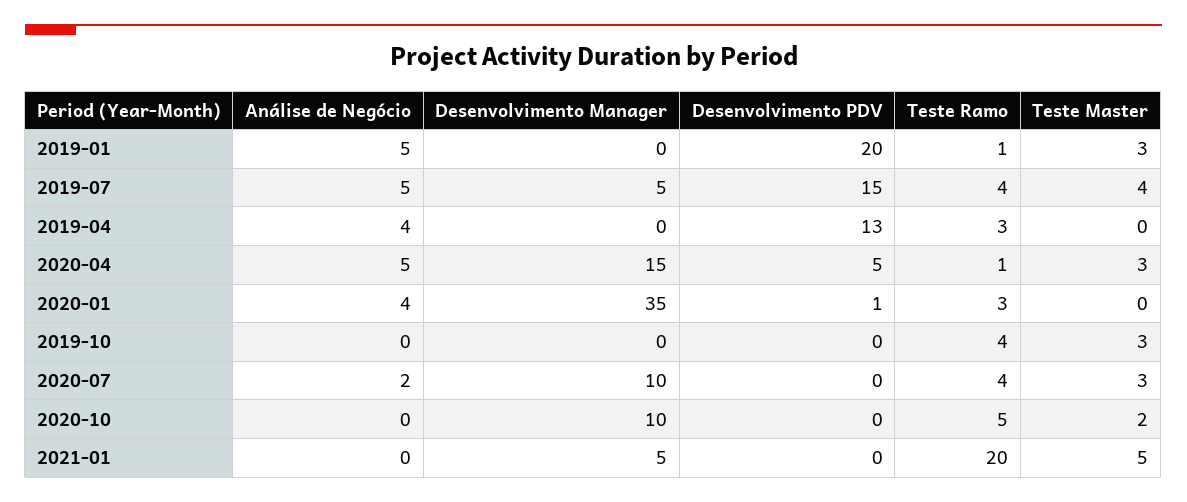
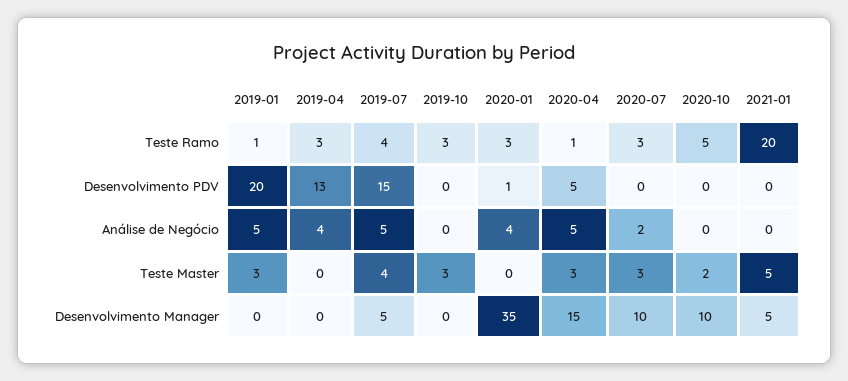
  {
    "Análise de Negócio": {
      "2019-01": 5,
      "2019-07": 5,
      "2019-04": 4,
      "2020-04": 5,
      "2020-01": 4,
      "2019-10": 0,
      "2020-07": 2,
      "2020-10": 0,
      "2021-01": 0
    },
    "Desenvolvimento Manager": {
      "2019-01": 0,
      "2019-07": 5,
      "2019-04": 0,
      "2020-04": 15,
      "2020-01": 35,
      "2019-10": 0,
      "2020-07": 10,
      "2020-10": 10,
      "2021-01": 5
    },
    "Desenvolvimento PDV": {
      "2019-01": 20,
      "2019-07": 15,
      "2019-04": 13,
      "2020-04": 5,
      "2020-01": 1,
      "2019-10": 0,
      "2020-07": 0,
      "2020-10": 0,
      "2021-01": 0
    },
    "Teste Ramo": {
      "2019-01": 1,
      "2019-07": 4,
      "2019-04": 3,
      "2020-04": 1,
      "2020-01": 3,
-     "2019-10": 4,
+     "2019-10": 3,
-     "2020-07": 4,
+     "2020-07": 3,
      "2020-10": 5,
      "2021-01": 20
    },
    "Teste Master": {
      "2019-01": 3,
      "2019-07": 4,
      "2019-04": 0,
      "2020-04": 3,
      "2020-01": 0,
      "2019-10": 3,
      "2020-07": 3,
      "2020-10": 2,
      "2021-01": 5
    }
  }

